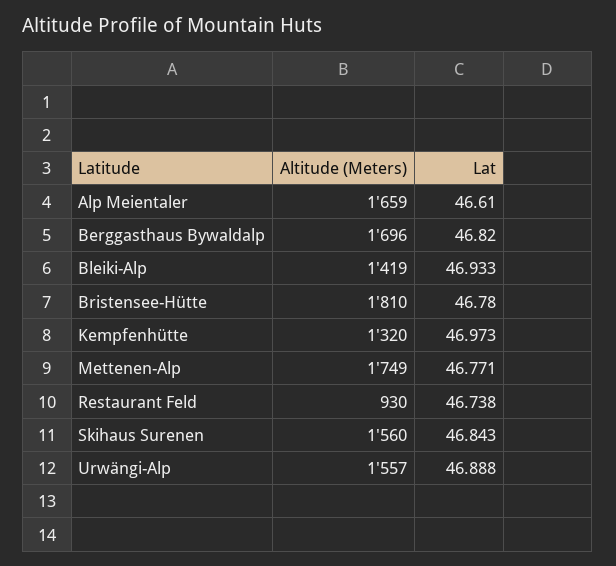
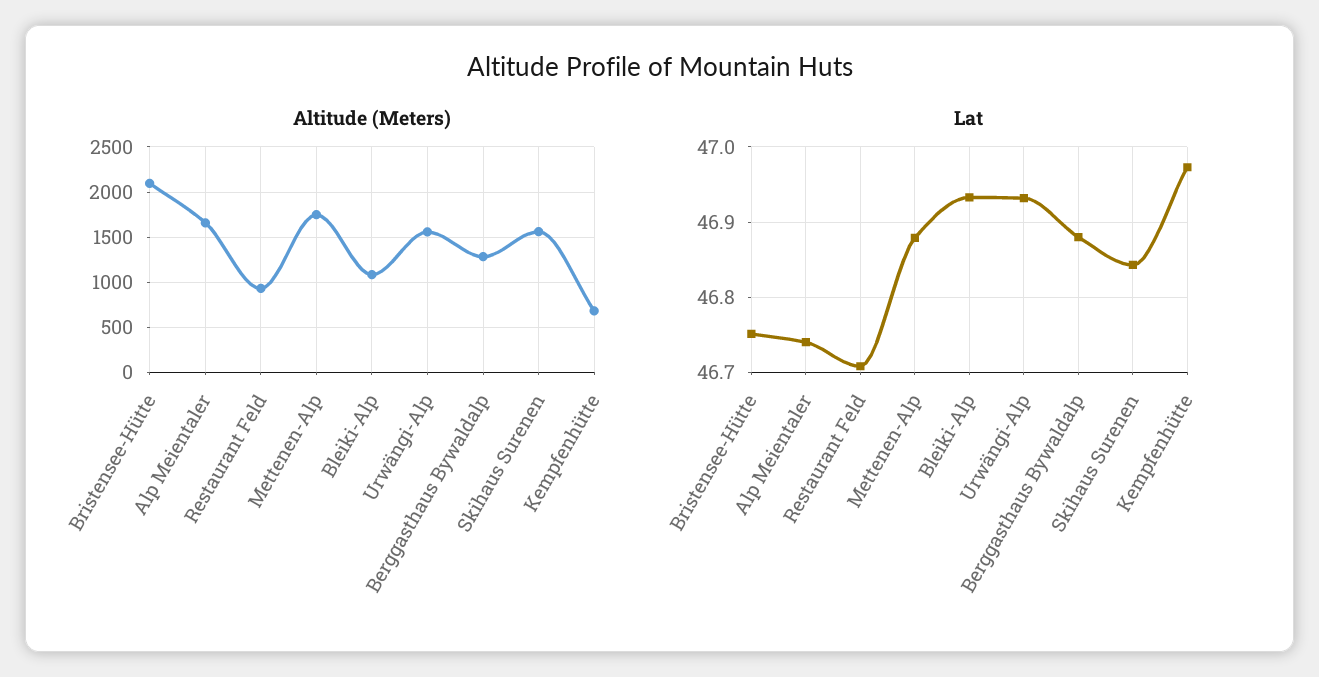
  {
    "Altitude (Meters)": {
      "Alp Meientaler": 1659,
-     "Berggasthaus Bywaldalp": 1696,
+     "Berggasthaus Bywaldalp": 1300,
-     "Bleiki-Alp": 1419,
+     "Bleiki-Alp": 1100,
-     "Bristensee-Hütte": 1810,
+     "Bristensee-Hütte": 2100,
-     "Kempfenhütte": 1320,
+     "Kempfenhütte": 700,
      "Mettenen-Alp": 1749,
      "Restaurant Feld": 930,
      "Skihaus Surenen": 1560,
      "Urwängi-Alp": 1557
    },
    "Lat": {
-     "Alp Meientaler": 46.61,
+     "Alp Meientaler": 46.74,
-     "Berggasthaus Bywaldalp": 46.82,
+     "Berggasthaus Bywaldalp": 46.88,
      "Bleiki-Alp": 46.933,
-     "Bristensee-Hütte": 46.78,
+     "Bristensee-Hütte": 46.75,
      "Kempfenhütte": 46.973,
-     "Mettenen-Alp": 46.771,
+     "Mettenen-Alp": 46.88,
-     "Restaurant Feld": 46.738,
+     "Restaurant Feld": 46.71,
      "Skihaus Surenen": 46.843,
-     "Urwängi-Alp": 46.888
+     "Urwängi-Alp": 46.93
    }
  }

